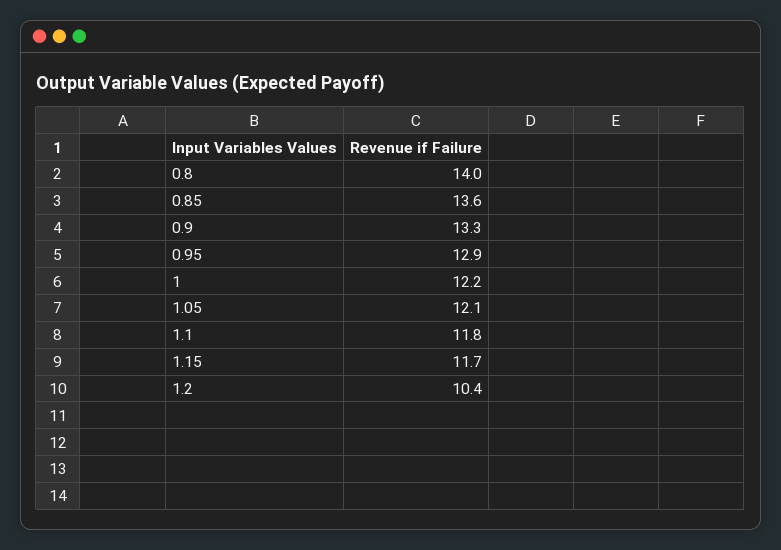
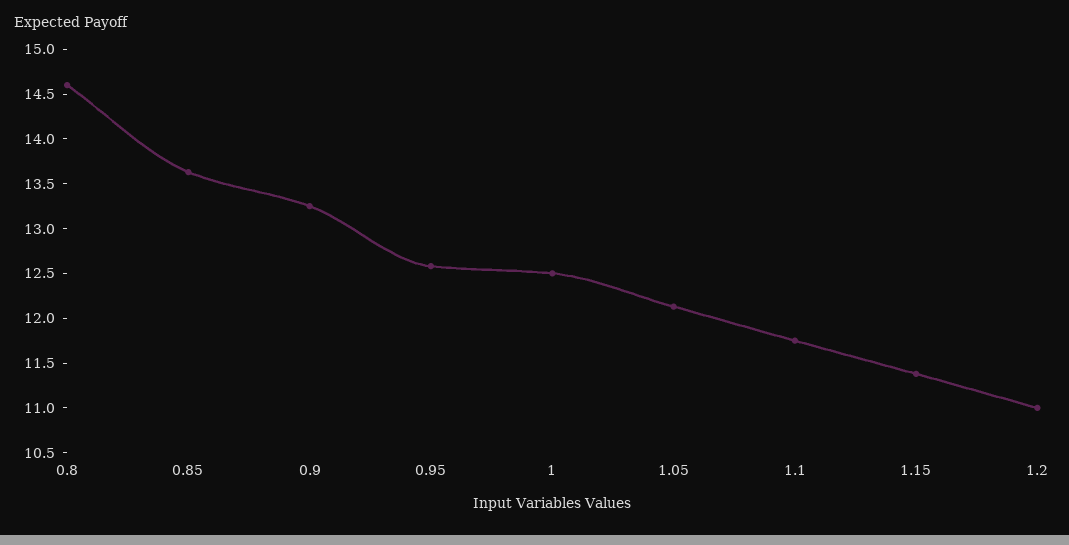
  {
-   "0.8": 14,
+   "0.8": 14.6,
    "0.85": 13.6,
    "0.9": 13.3,
-   "0.95": 12.9,
+   "0.95": 12.6,
-   "1": 12.2,
+   "1": 12.5,
    "1.05": 12.1,
    "1.1": 11.8,
-   "1.15": 11.7,
+   "1.15": 11.4,
-   "1.2": 10.4
+   "1.2": 11
  }

